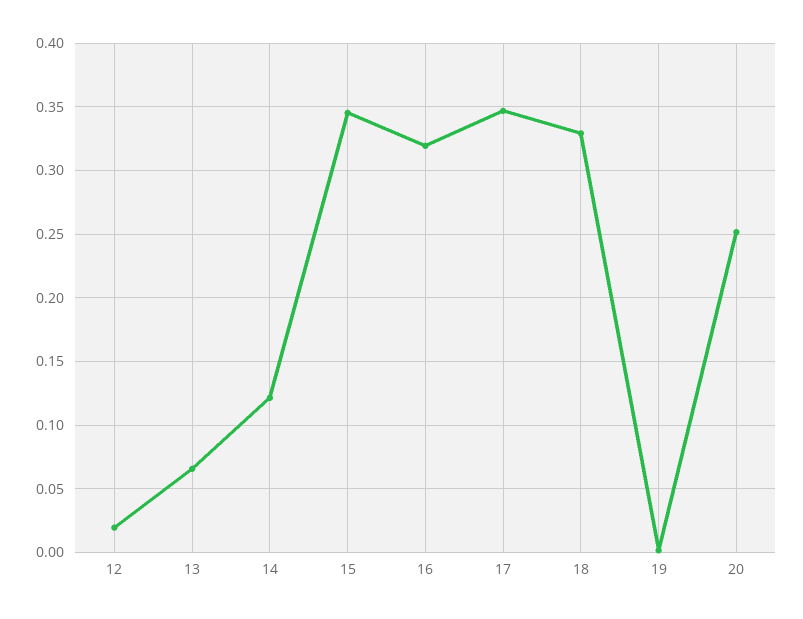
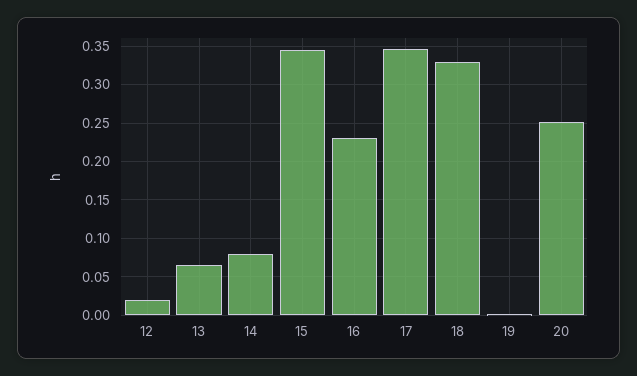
  {
    "12": 0.02,
    "13": 0.065,
-   "14": 0.12,
+   "14": 0.08,
    "15": 0.345,
-   "16": 0.32,
+   "16": 0.23,
    "17": 0.345,
    "18": 0.33,
    "19": 0,
    "20": 0.25
  }

